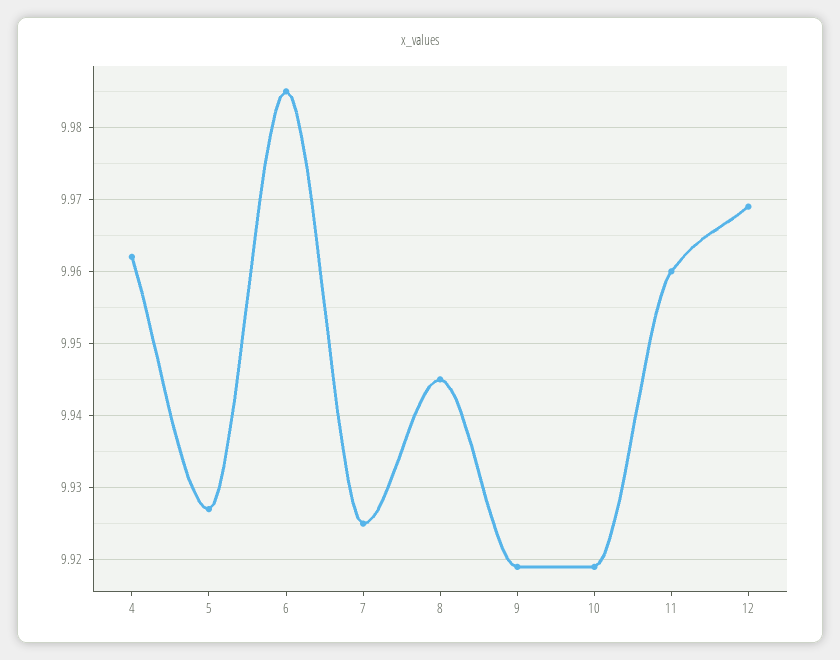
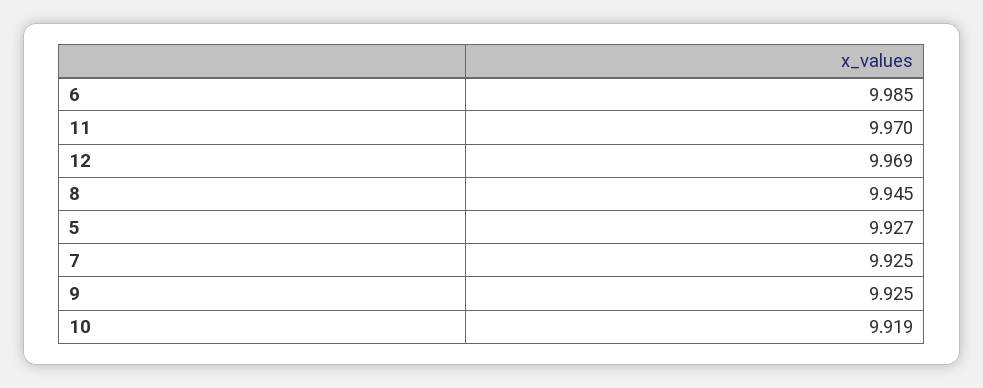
  {
-   "4": 9.962,
    "5": 9.927,
    "6": 9.985,
    "7": 9.925,
    "8": 9.945,
-   "9": 9.919,
+   "9": 9.925,
    "10": 9.919,
-   "11": 9.96,
+   "11": 9.97,
    "12": 9.969
  }

